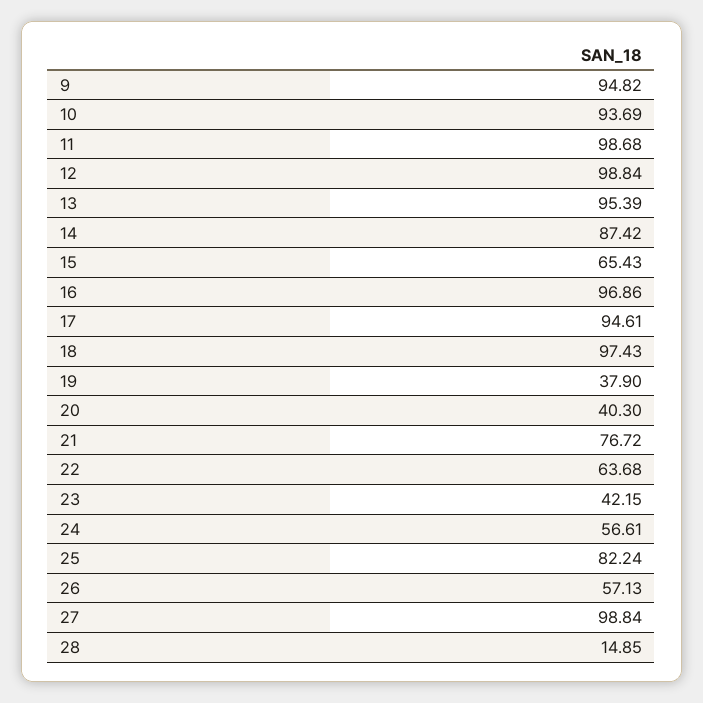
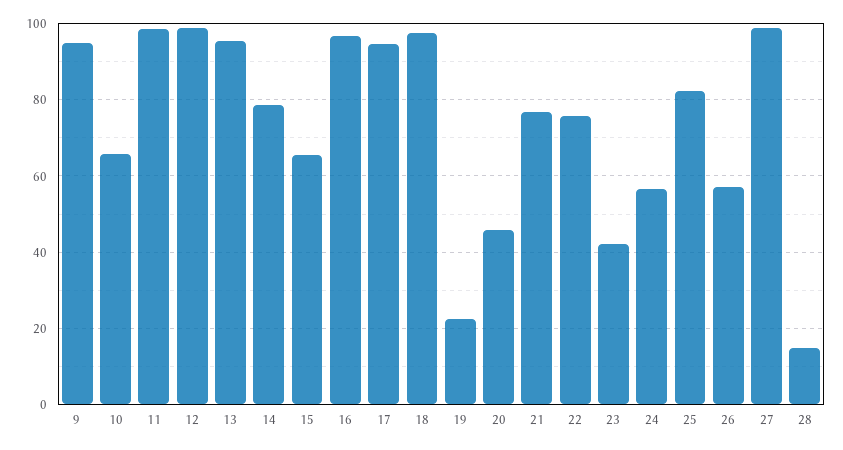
  {
    "9": 94.82,
-   "10": 93.69,
+   "10": 66,
    "11": 98.68,
    "12": 98.84,
    "13": 95.39,
-   "14": 87.42,
+   "14": 78,
    "15": 65.43,
    "16": 96.86,
    "17": 94.61,
    "18": 97.43,
-   "19": 37.9,
+   "19": 22,
-   "20": 40.3,
+   "20": 46,
    "21": 76.72,
-   "22": 63.68,
+   "22": 76,
    "23": 42.15,
    "24": 56.61,
    "25": 82.24,
    "26": 57.13,
    "27": 98.84,
    "28": 14.85
  }

